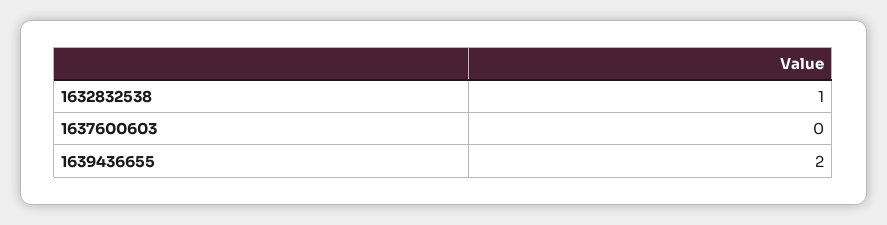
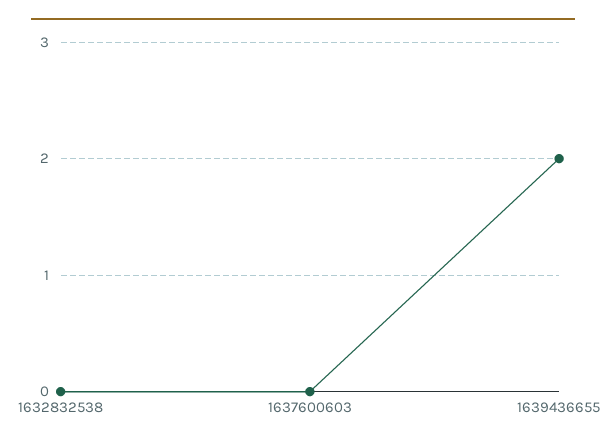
  {
-   "1632832538": 1,
+   "1632832538": 0,
    "1637600603": 0,
    "1639436655": 2
  }

